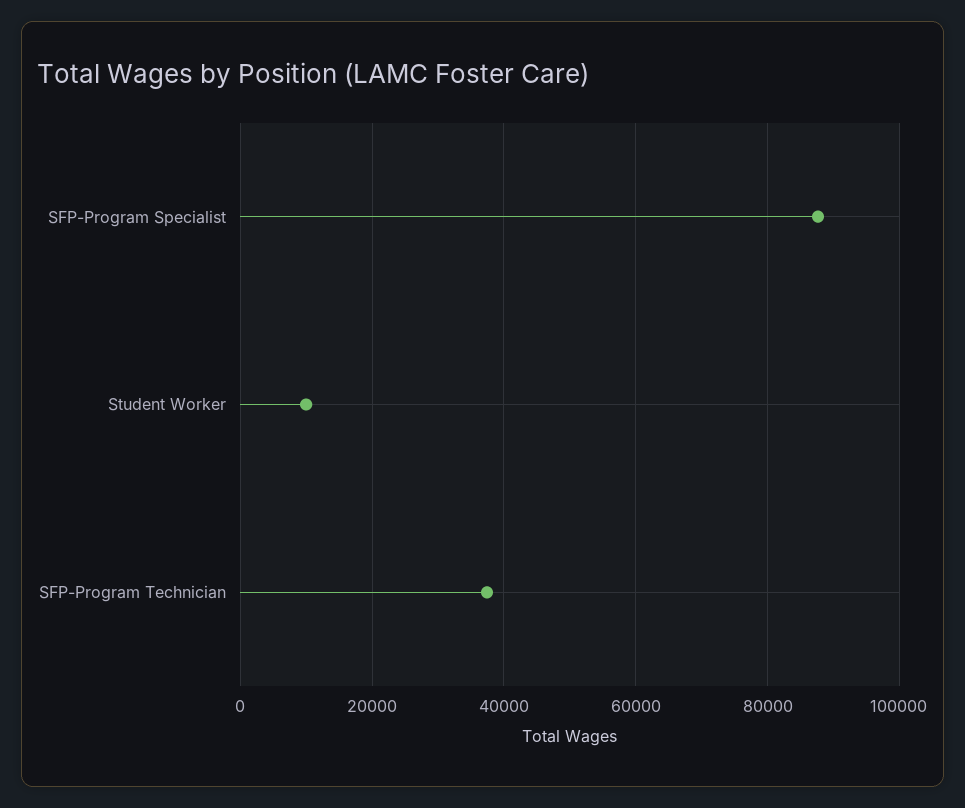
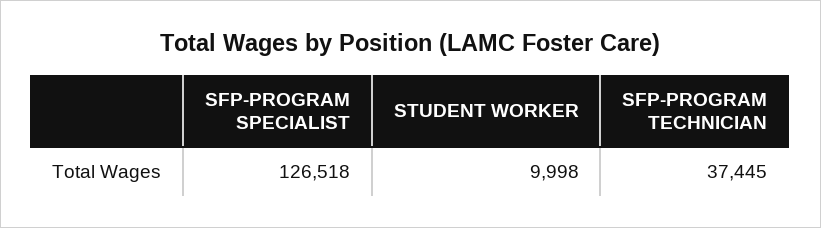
  {
-   "SFP-Program Specialist": 88000,
+   "SFP-Program Specialist": 126518,
    "Student Worker": 9998,
    "SFP-Program Technician": 37445
  }

